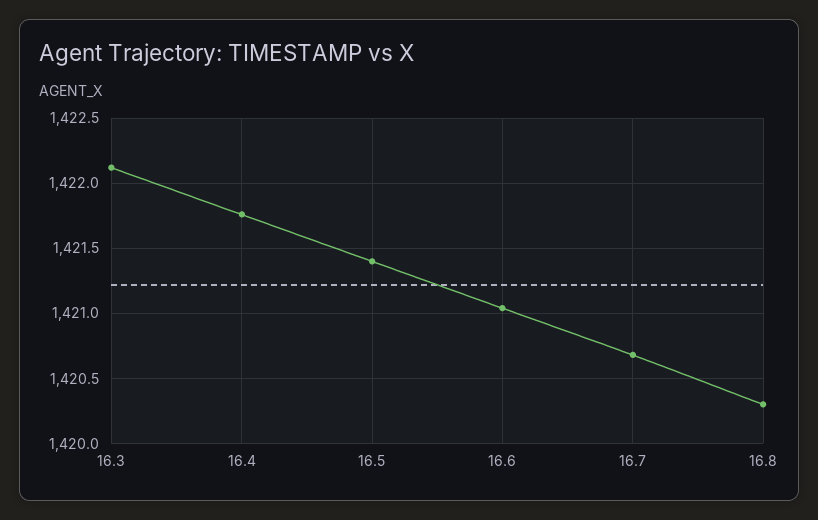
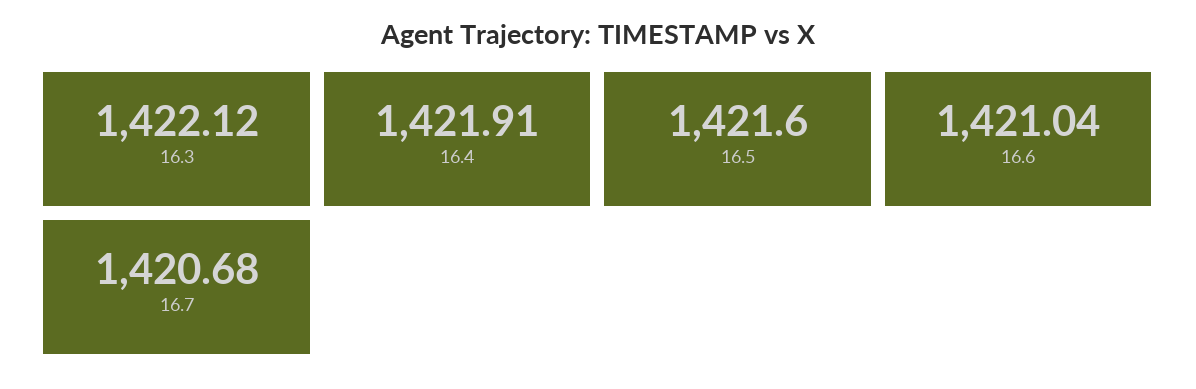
  {
    "16.3": 1422.12,
-   "16.4": 1421.75,
+   "16.4": 1421.91,
-   "16.5": 1421.4,
+   "16.5": 1421.6,
    "16.6": 1421.04,
-   "16.7": 1420.68,
+   "16.7": 1420.68
-   "16.8": 1420.3
  }

